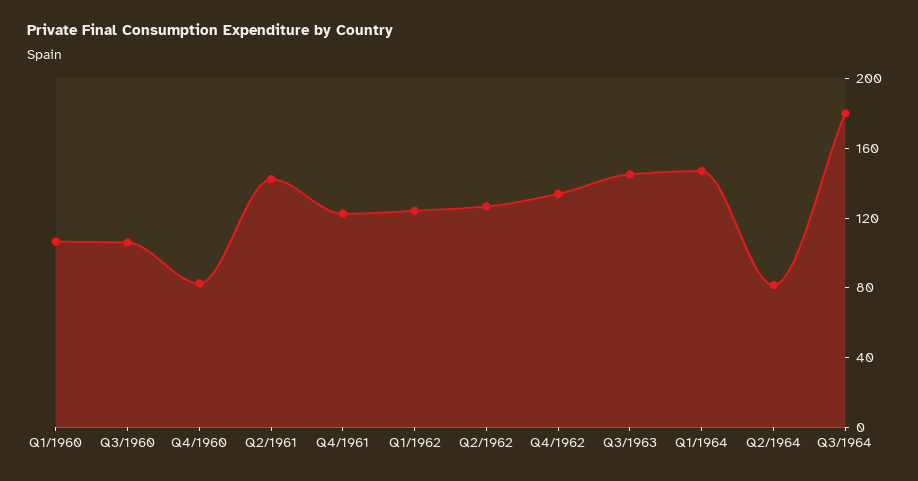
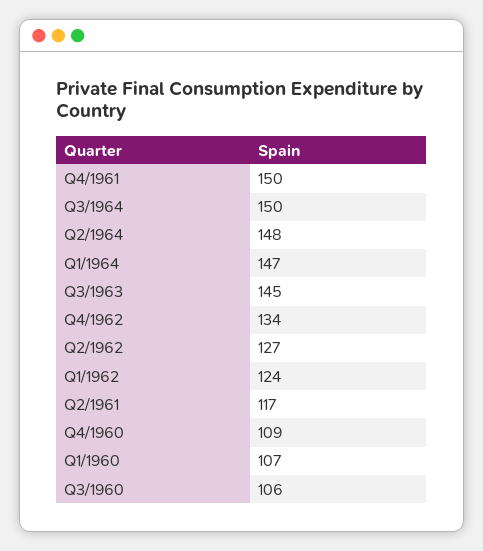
  {
    "Q1/1960": 107,
    "Q3/1960": 106,
-   "Q4/1960": 80,
+   "Q4/1960": 109,
-   "Q2/1961": 140,
+   "Q2/1961": 117,
-   "Q4/1961": 120,
+   "Q4/1961": 150,
    "Q1/1962": 124,
    "Q2/1962": 127,
    "Q4/1962": 134,
    "Q3/1963": 145,
    "Q1/1964": 147,
-   "Q2/1964": 80,
+   "Q2/1964": 148,
-   "Q3/1964": 180
+   "Q3/1964": 150
  }

